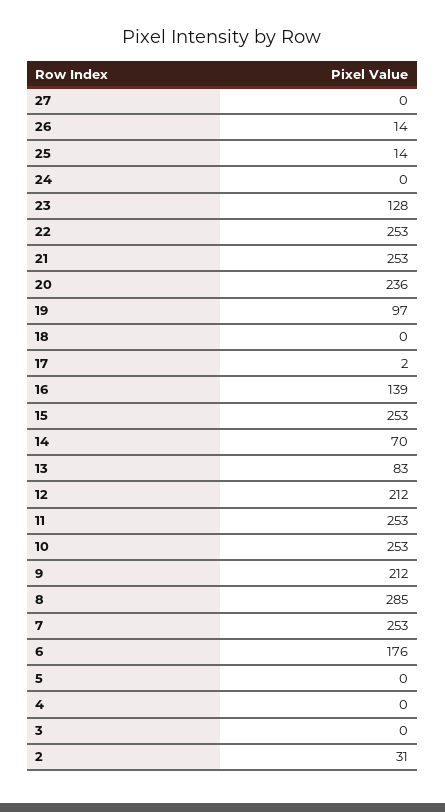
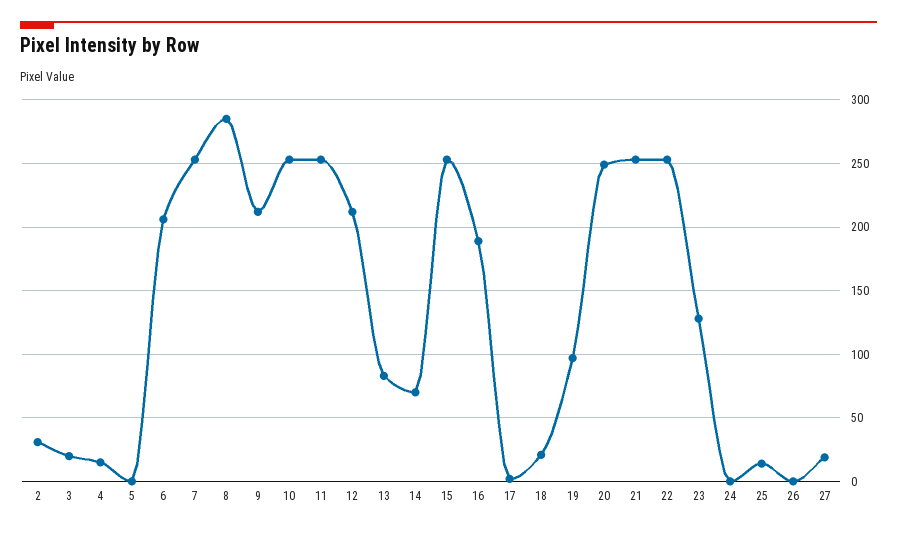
  {
-   "27": 0,
+   "27": 20,
-   "26": 14,
+   "26": 0,
    "25": 14,
    "24": 0,
    "23": 128,
    "22": 253,
    "21": 253,
-   "20": 236,
+   "20": 250,
    "19": 97,
-   "18": 0,
+   "18": 20,
    "17": 2,
-   "16": 139,
+   "16": 190,
    "15": 253,
    "14": 70,
    "13": 83,
    "12": 212,
    "11": 253,
    "10": 253,
    "9": 212,
    "8": 285,
    "7": 253,
-   "6": 176,
+   "6": 205,
    "5": 0,
-   "4": 0,
+   "4": 15,
-   "3": 0,
+   "3": 20,
    "2": 31
  }

